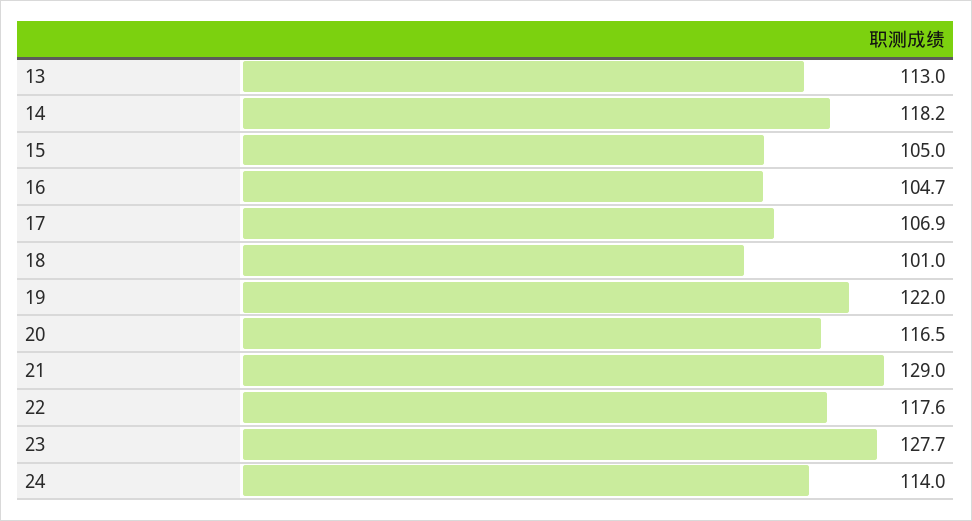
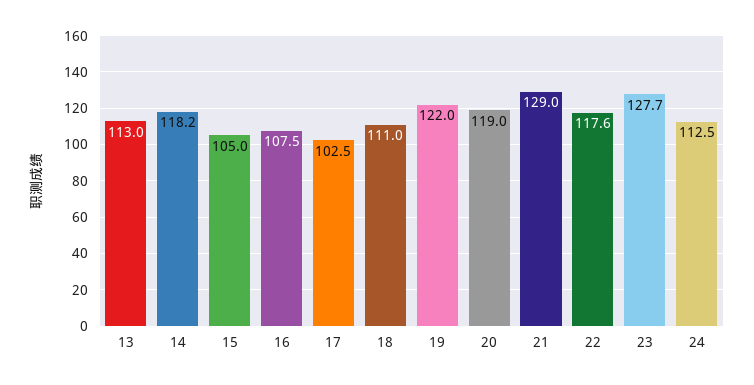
  {
    "13": 113,
    "14": 118.2,
    "15": 105,
-   "16": 104.7,
+   "16": 107.5,
-   "17": 106.9,
+   "17": 102.5,
-   "18": 101,
+   "18": 111,
    "19": 122,
-   "20": 116.5,
+   "20": 119,
    "21": 129,
    "22": 117.6,
    "23": 127.7,
-   "24": 114
+   "24": 112.5
  }

